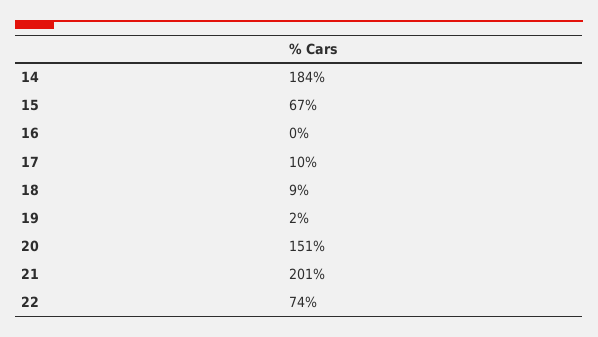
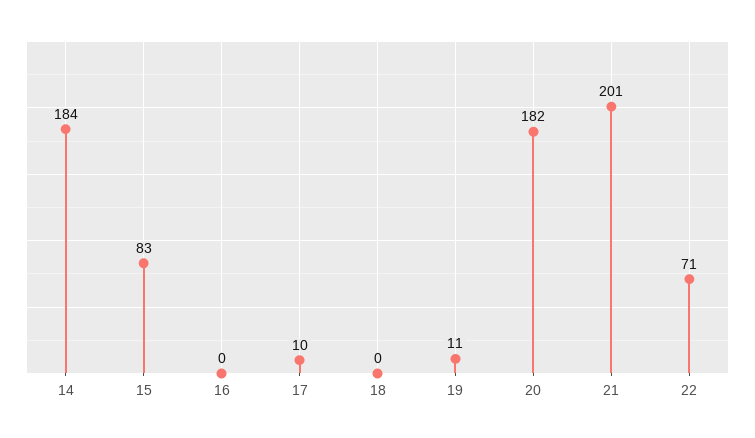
  {
    "14": 184,
-   "15": 67,
+   "15": 83,
    "16": 0,
    "17": 10,
-   "18": 9,
+   "18": 0,
-   "19": 2,
+   "19": 11,
-   "20": 151,
+   "20": 182,
    "21": 201,
-   "22": 74
+   "22": 71
  }

